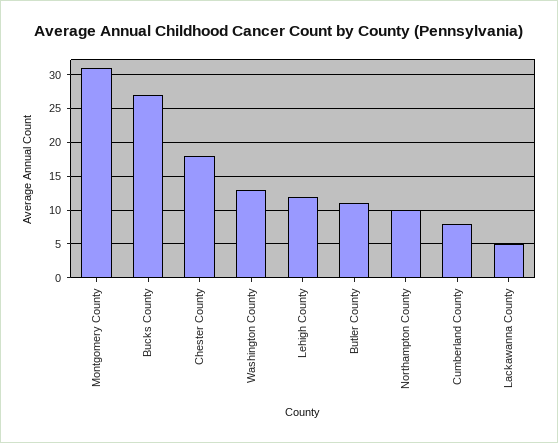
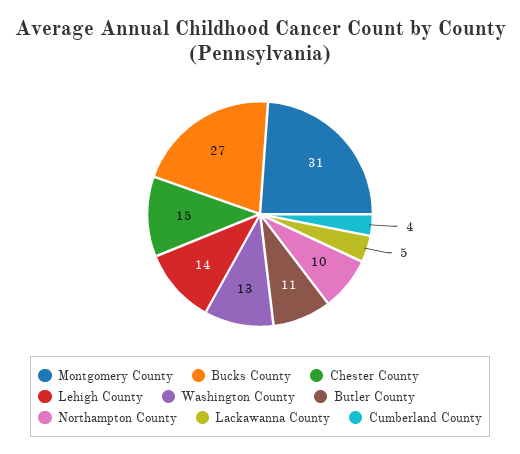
  {
    "Montgomery County": 31,
    "Bucks County": 27,
-   "Chester County": 18,
+   "Chester County": 15,
    "Washington County": 13,
-   "Lehigh County": 12,
+   "Lehigh County": 14,
    "Butler County": 11,
    "Northampton County": 10,
-   "Cumberland County": 8,
+   "Cumberland County": 4,
    "Lackawanna County": 5
  }

